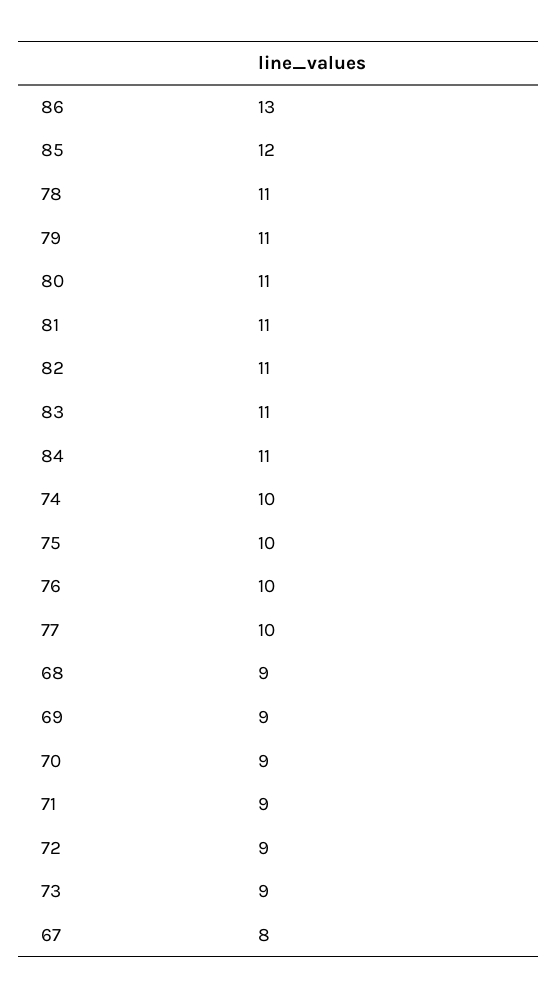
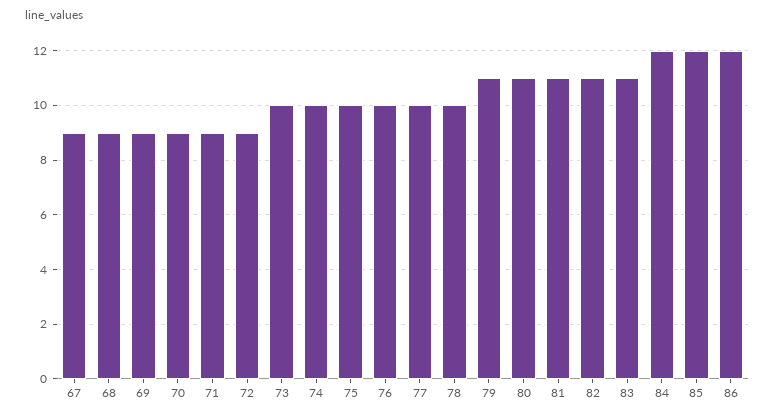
  {
-   "86": 13,
+   "86": 12,
    "85": 12,
-   "78": 11,
+   "78": 10,
    "79": 11,
    "80": 11,
    "81": 11,
    "82": 11,
    "83": 11,
-   "84": 11,
+   "84": 12,
    "74": 10,
    "75": 10,
    "76": 10,
    "77": 10,
    "68": 9,
    "69": 9,
    "70": 9,
    "71": 9,
    "72": 9,
-   "73": 9,
+   "73": 10,
-   "67": 8
+   "67": 9
  }

